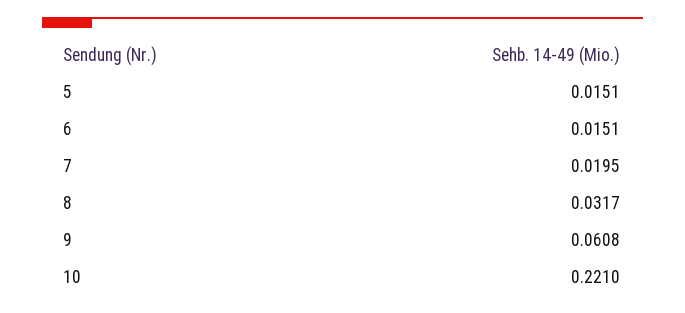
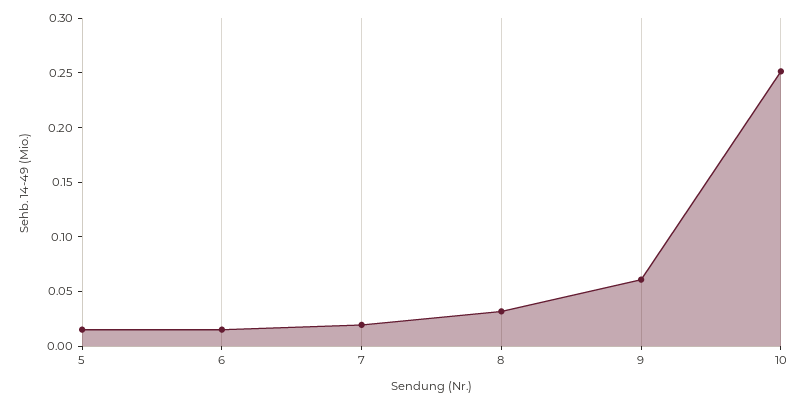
  {
    "5": 0.0151,
    "6": 0.0151,
    "7": 0.0195,
    "8": 0.0317,
    "9": 0.0608,
-   "10": 0.221
+   "10": 0.25
  }

